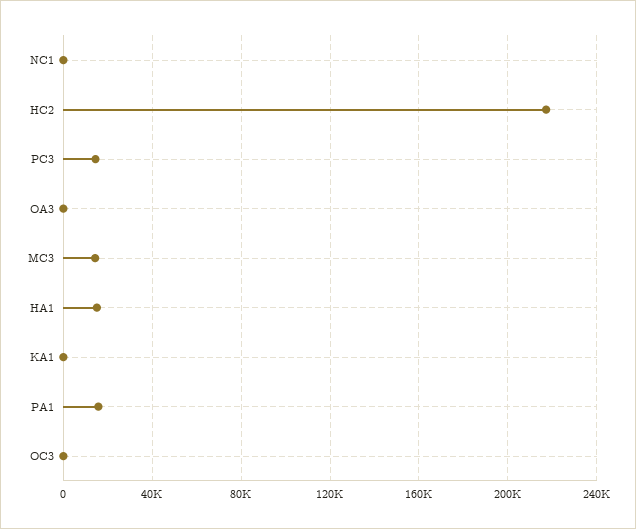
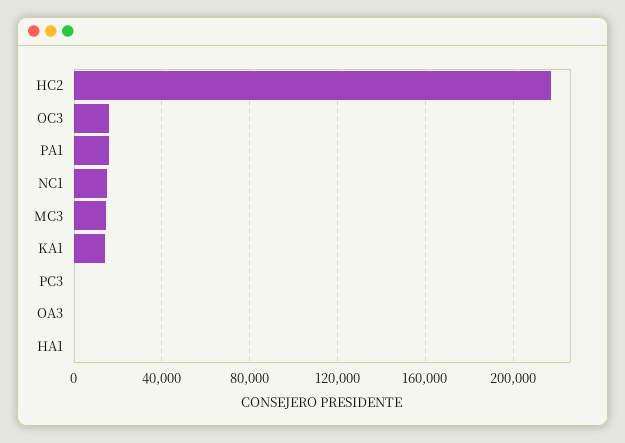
  {
-   "NC1": 0,
+   "NC1": 15000,
    "HC2": 215000,
-   "PC3": 15000,
+   "PC3": 0,
    "OA3": 0,
    "MC3": 15000,
-   "HA1": 15000,
+   "HA1": 0,
-   "KA1": 0,
+   "KA1": 15000,
    "PA1": 15000,
-   "OC3": 0
+   "OC3": 15000
  }

